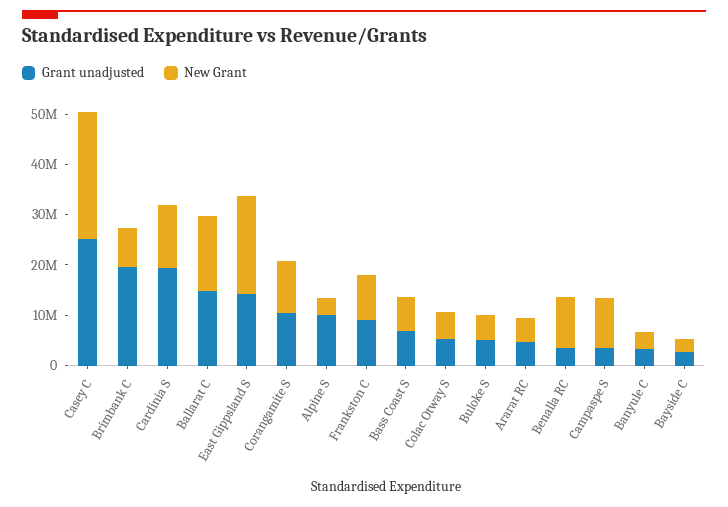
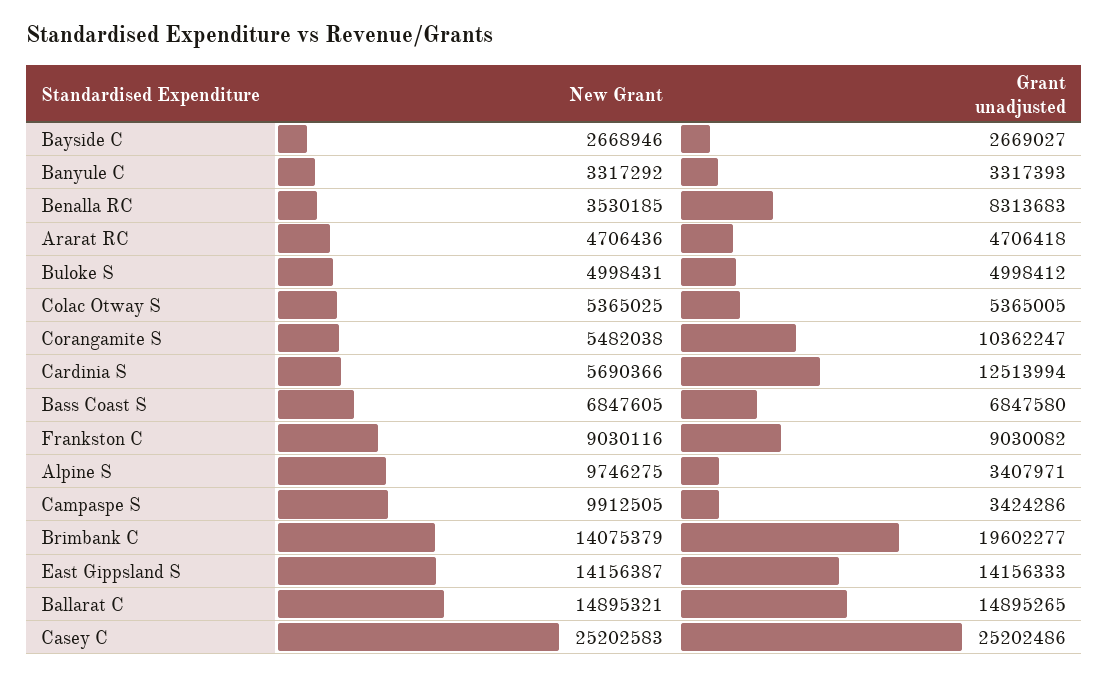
  {
    "Grant unadjusted": {
      "Casey C": 25202486,
      "Brimbank C": 19602277,
-     "Cardinia S": 20000000,
+     "Cardinia S": 12513994,
      "Ballarat C": 14895265,
      "East Gippsland S": 14156333,
      "Corangamite S": 10362247,
-     "Alpine S": 10000000,
+     "Alpine S": 3407971,
      "Frankston C": 9030082,
      "Bass Coast S": 6847580,
      "Colac Otway S": 5365005,
      "Buloke S": 4998412,
      "Ararat RC": 4706418,
-     "Benalla RC": 4000000,
+     "Benalla RC": 8313683,
      "Campaspe S": 3424286,
      "Banyule C": 3317393,
      "Bayside C": 2669027
    },
    "New Grant": {
      "Casey C": 25202583,
-     "Brimbank C": 8000000,
+     "Brimbank C": 14075379,
-     "Cardinia S": 12000000,
+     "Cardinia S": 5690366,
      "Ballarat C": 14895321,
-     "East Gippsland S": 20000000,
+     "East Gippsland S": 14156387,
-     "Corangamite S": 10000000,
+     "Corangamite S": 5482038,
-     "Alpine S": 4000000,
+     "Alpine S": 9746275,
      "Frankston C": 9030116,
      "Bass Coast S": 6847605,
      "Colac Otway S": 5365025,
      "Buloke S": 4998431,
      "Ararat RC": 4706436,
-     "Benalla RC": 10000000,
+     "Benalla RC": 3530185,
      "Campaspe S": 9912505,
      "Banyule C": 3317292,
      "Bayside C": 2668946
    }
  }

